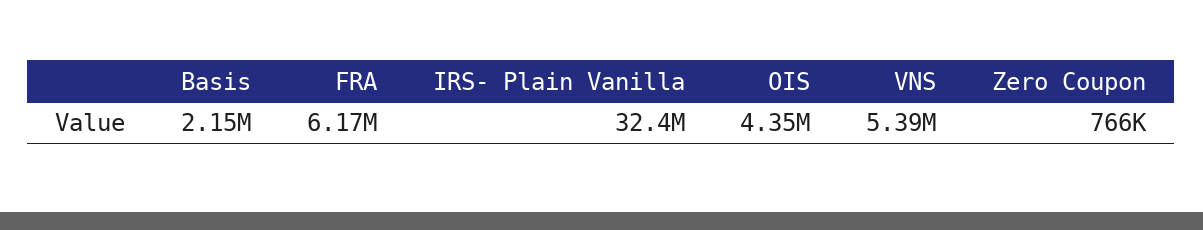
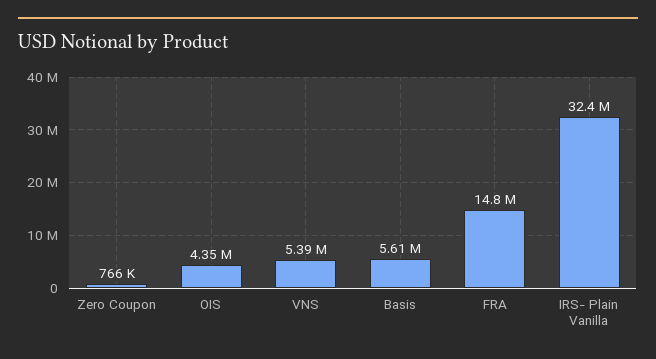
  {
-   "Basis": 2150000,
+   "Basis": 5610000,
-   "FRA": 6170000,
+   "FRA": 14800000,
    "IRS- Plain Vanilla": 32400000,
    "OIS": 4350000,
    "VNS": 5390000,
    "Zero Coupon": 766000
  }

